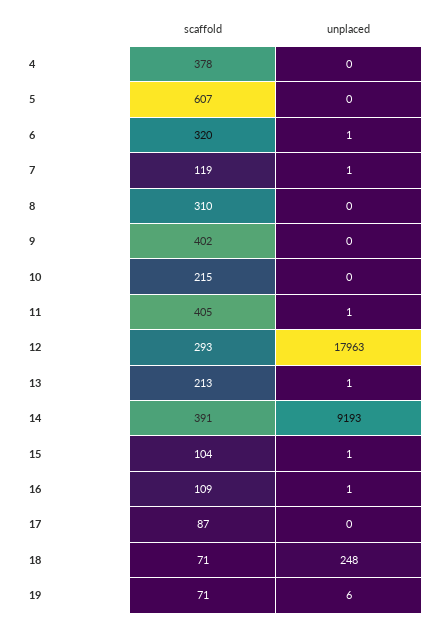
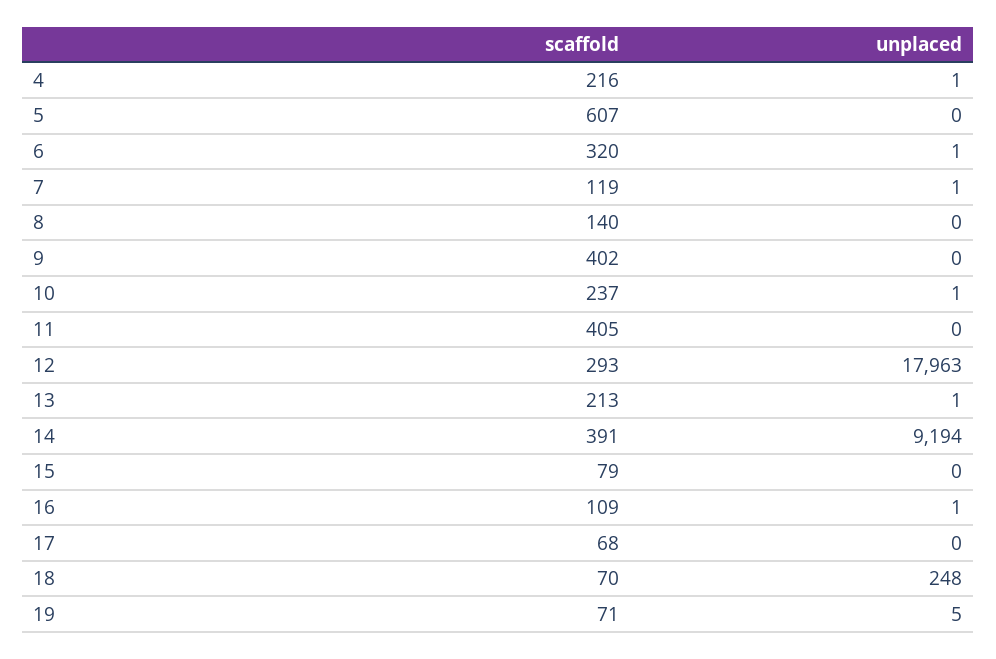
  {
    "scaffold": {
-     "4": 378,
+     "4": 216,
      "5": 607,
      "6": 320,
      "7": 119,
-     "8": 310,
+     "8": 140,
      "9": 402,
-     "10": 215,
+     "10": 237,
      "11": 405,
      "12": 293,
      "13": 213,
      "14": 391,
-     "15": 104,
+     "15": 79,
      "16": 109,
-     "17": 87,
+     "17": 68,
-     "18": 71,
+     "18": 70,
      "19": 71
    },
    "unplaced": {
-     "4": 0,
+     "4": 1,
      "5": 0,
      "6": 1,
      "7": 1,
      "8": 0,
      "9": 0,
-     "10": 0,
+     "10": 1,
-     "11": 1,
+     "11": 0,
      "12": 17963,
      "13": 1,
-     "14": 9193,
+     "14": 9194,
-     "15": 1,
+     "15": 0,
      "16": 1,
      "17": 0,
      "18": 248,
-     "19": 6
+     "19": 5
    }
  }

